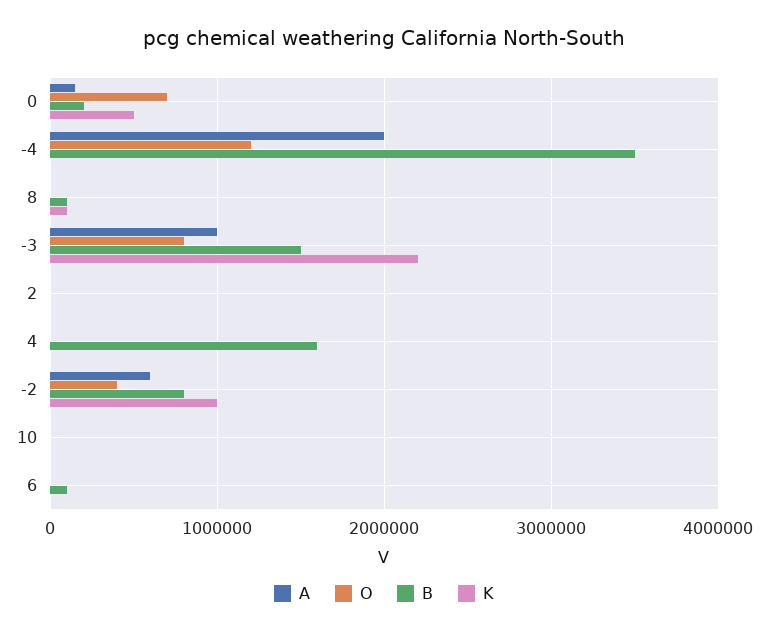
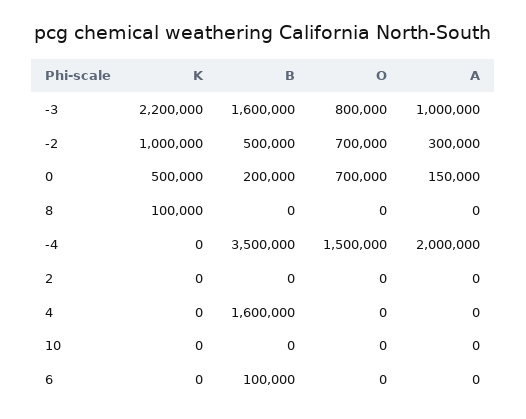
  {
    "A": {
      "0": 150000,
      "-4": 2000000,
      "8": 0,
      "-3": 1000000,
      "2": 0,
      "4": 0,
-     "-2": 600000,
+     "-2": 300000,
      "10": 0,
      "6": 0
    },
    "O": {
      "0": 700000,
-     "-4": 1200000,
+     "-4": 1500000,
      "8": 0,
      "-3": 800000,
      "2": 0,
      "4": 0,
-     "-2": 400000,
+     "-2": 700000,
      "10": 0,
      "6": 0
    },
    "B": {
      "0": 200000,
      "-4": 3500000,
-     "8": 100000,
+     "8": 0,
-     "-3": 1500000,
+     "-3": 1600000,
      "2": 0,
      "4": 1600000,
-     "-2": 800000,
+     "-2": 500000,
      "10": 0,
      "6": 100000
    },
    "K": {
      "0": 500000,
      "-4": 0,
      "8": 100000,
      "-3": 2200000,
      "2": 0,
      "4": 0,
      "-2": 1000000,
      "10": 0,
      "6": 0
    }
  }

